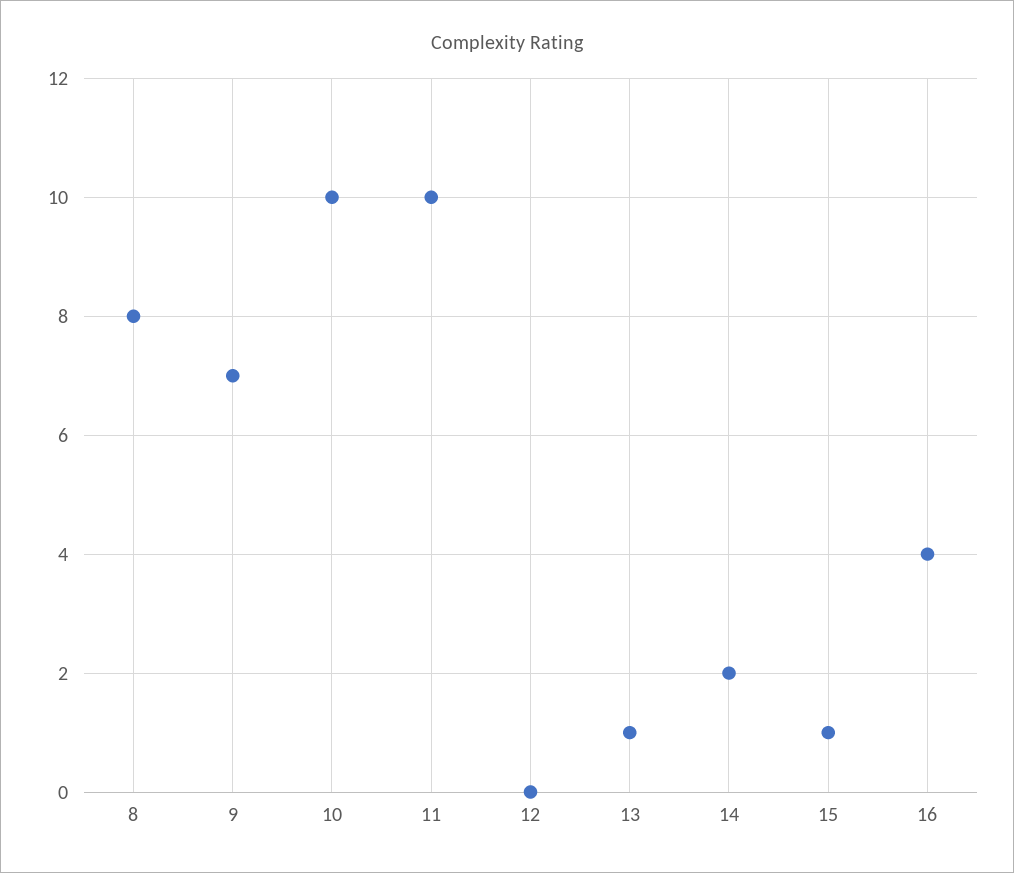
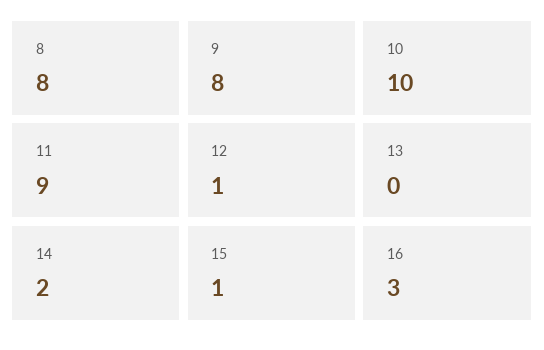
  {
    "8": 8,
-   "9": 7,
+   "9": 8,
    "10": 10,
-   "11": 10,
+   "11": 9,
-   "12": 0,
+   "12": 1,
-   "13": 1,
+   "13": 0,
    "14": 2,
    "15": 1,
-   "16": 4
+   "16": 3
  }

